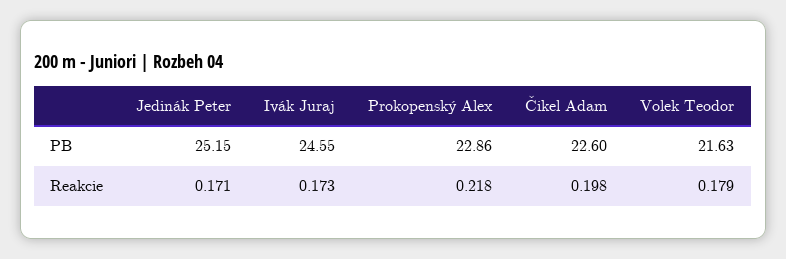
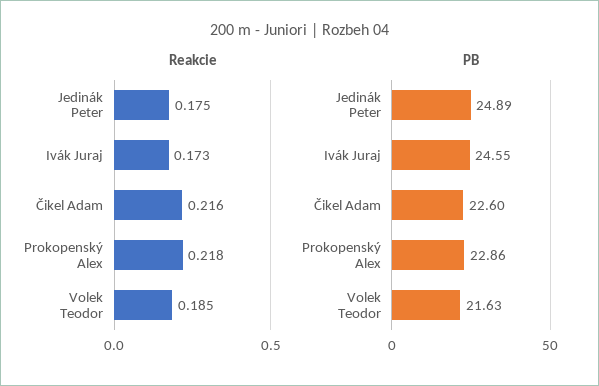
  {
    "PB": {
-     "Jedinák Peter": 25.15,
+     "Jedinák Peter": 24.89,
      "Ivák Juraj": 24.55,
      "Prokopenský Alex": 22.86,
      "Čikel Adam": 22.6,
      "Volek Teodor": 21.63
    },
    "Reakcie": {
-     "Jedinák Peter": 0.171,
+     "Jedinák Peter": 0.175,
      "Ivák Juraj": 0.173,
      "Prokopenský Alex": 0.218,
-     "Čikel Adam": 0.198,
+     "Čikel Adam": 0.216,
-     "Volek Teodor": 0.179
+     "Volek Teodor": 0.185
    }
  }

